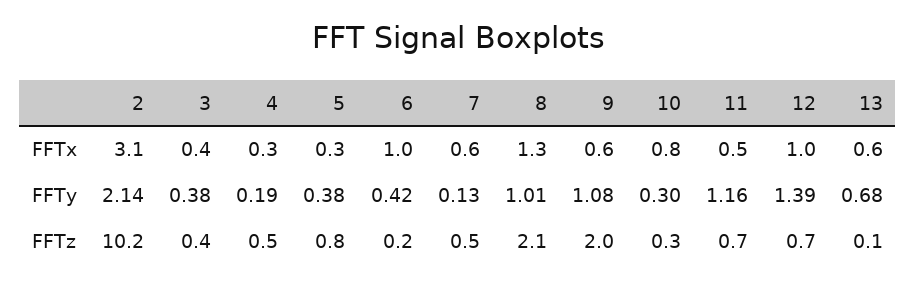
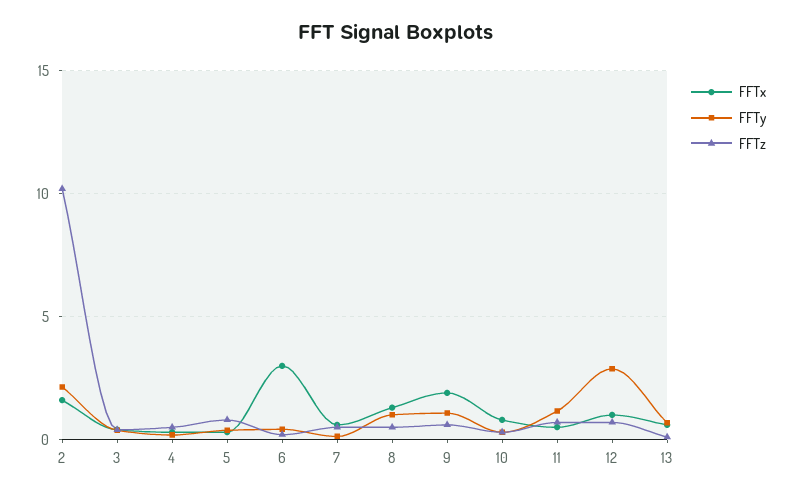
  {
    "FFTx": {
-     "2": 3.1,
+     "2": 1.5,
      "3": 0.4,
      "4": 0.3,
      "5": 0.3,
-     "6": 1,
+     "6": 3,
      "7": 0.6,
      "8": 1.3,
-     "9": 0.6,
+     "9": 2,
      "10": 0.8,
      "11": 0.5,
      "12": 1,
      "13": 0.6
    },
    "FFTy": {
      "2": 2.14,
      "3": 0.38,
      "4": 0.19,
      "5": 0.38,
      "6": 0.42,
      "7": 0.13,
      "8": 1.01,
      "9": 1.08,
      "10": 0.3,
      "11": 1.16,
-     "12": 1.39,
+     "12": 3,
      "13": 0.68
    },
    "FFTz": {
      "2": 10.2,
      "3": 0.4,
      "4": 0.5,
      "5": 0.8,
      "6": 0.2,
      "7": 0.5,
-     "8": 2.1,
+     "8": 0.5,
-     "9": 2,
+     "9": 0.5,
      "10": 0.3,
      "11": 0.7,
      "12": 0.7,
      "13": 0.1
    }
  }

